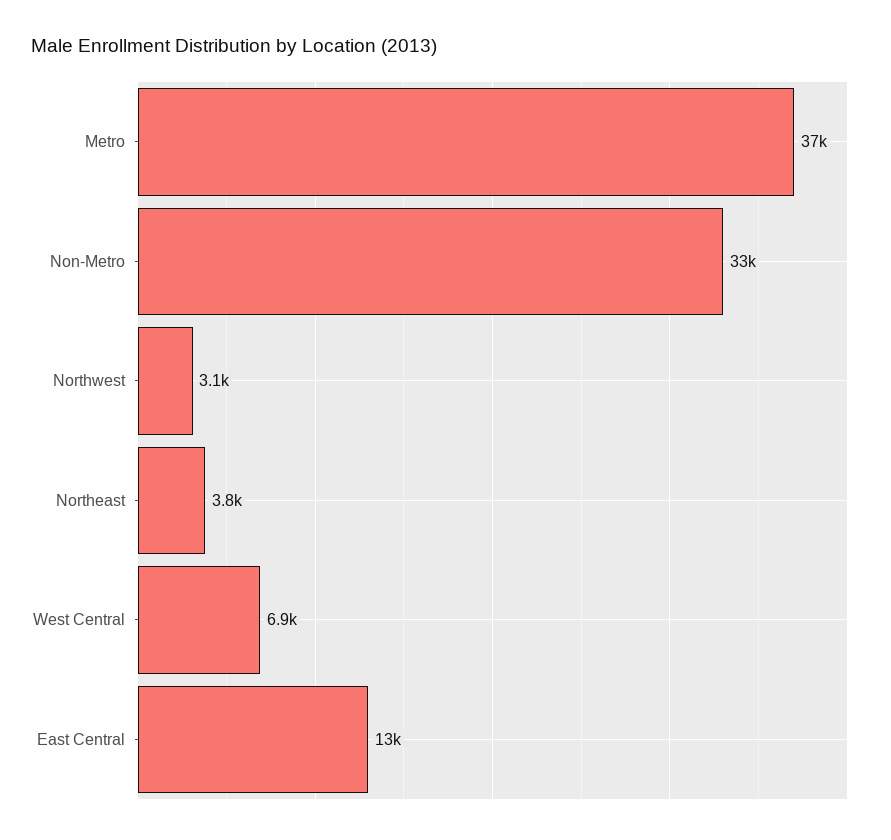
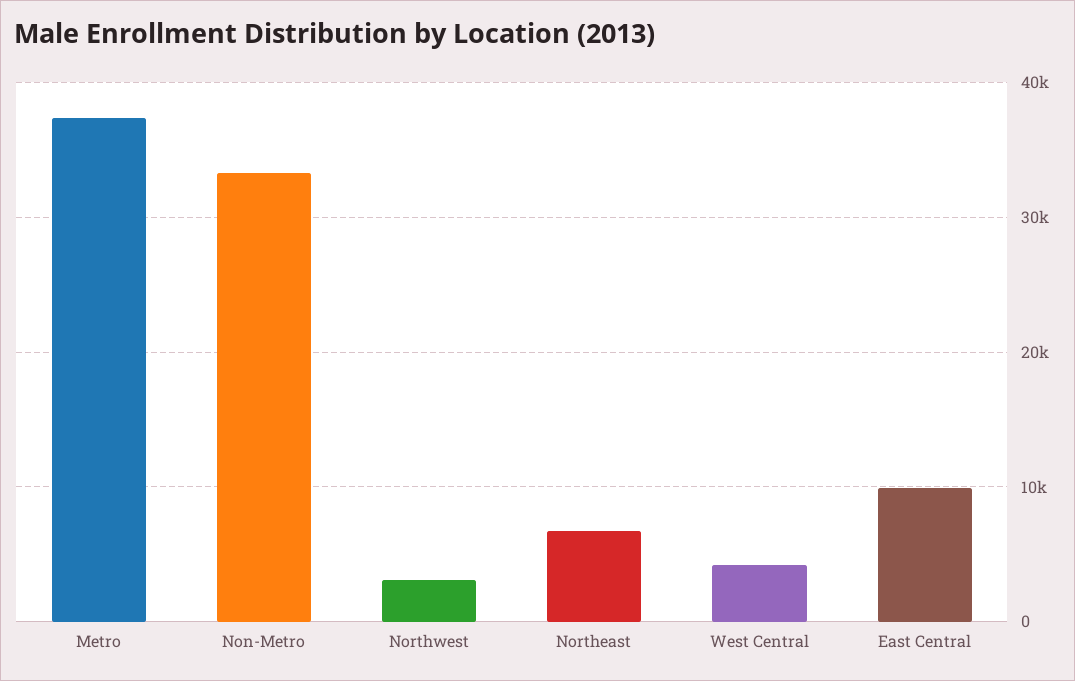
  {
    "Metro": 37000,
    "Non-Metro": 33000,
    "Northwest": 3100,
-   "Northeast": 3800,
+   "Northeast": 7000,
-   "West Central": 6900,
+   "West Central": 4000,
-   "East Central": 13000
+   "East Central": 10000
  }

